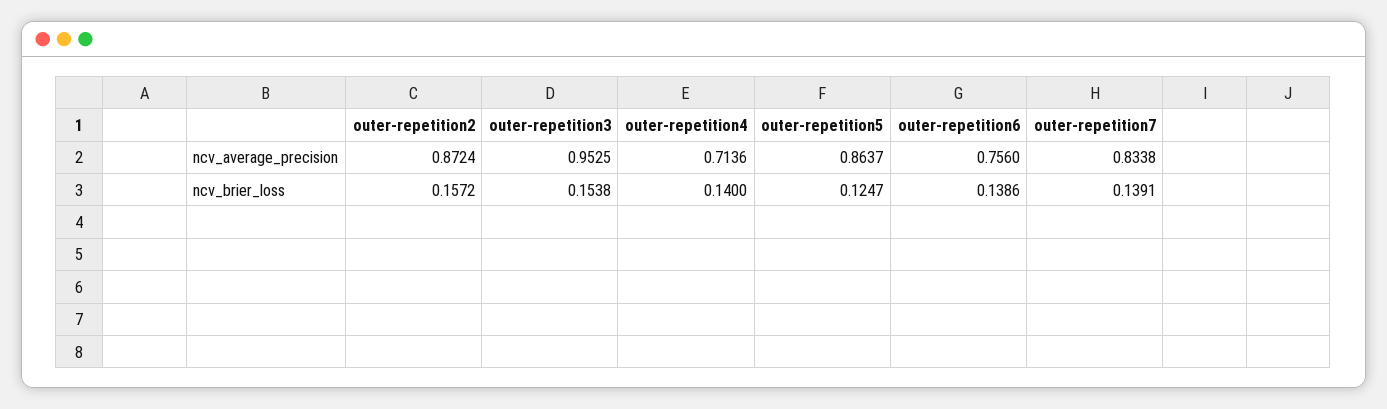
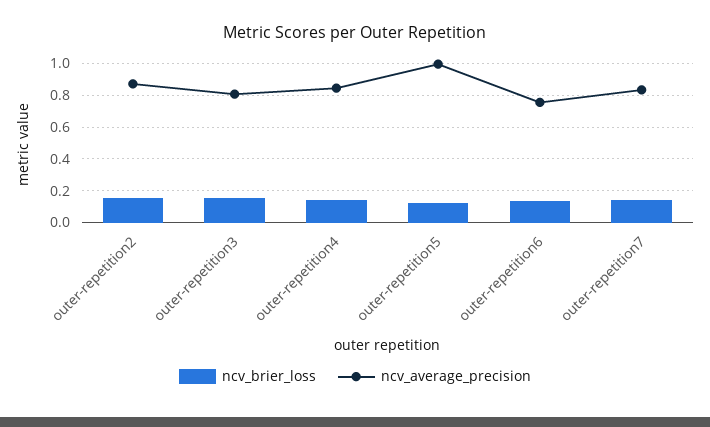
  {
    "ncv_average_precision": {
      "outer-repetition2": 0.8724,
-     "outer-repetition3": 0.9525,
+     "outer-repetition3": 0.8,
-     "outer-repetition4": 0.7136,
+     "outer-repetition4": 0.85,
-     "outer-repetition5": 0.8637,
+     "outer-repetition5": 1,
      "outer-repetition6": 0.756,
      "outer-repetition7": 0.8338
    },
    "ncv_brier_loss": {
      "outer-repetition2": 0.1572,
      "outer-repetition3": 0.1538,
      "outer-repetition4": 0.14,
      "outer-repetition5": 0.1247,
      "outer-repetition6": 0.1386,
      "outer-repetition7": 0.1391
    }
  }

